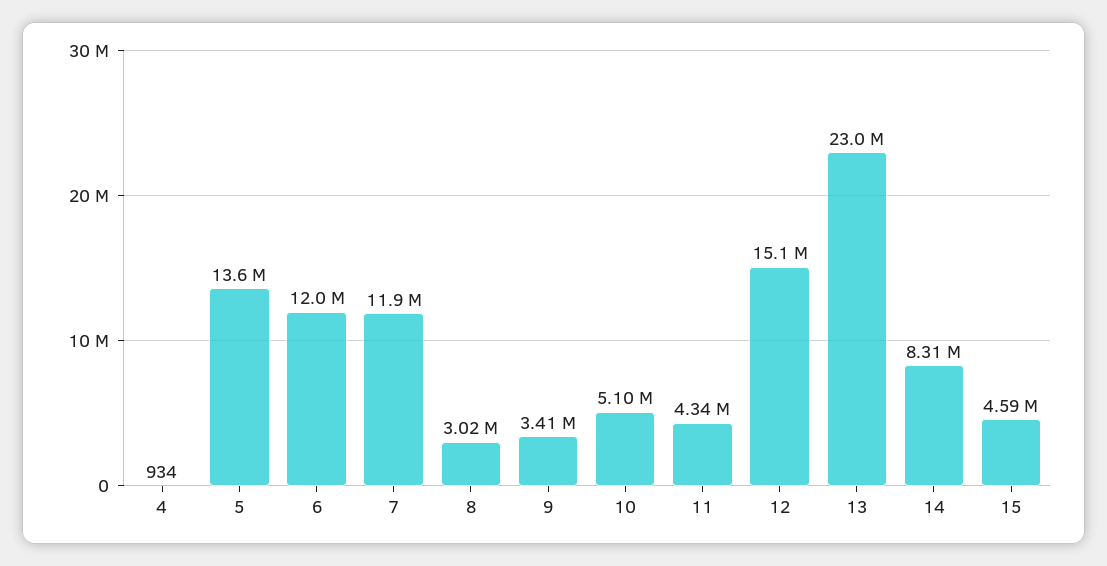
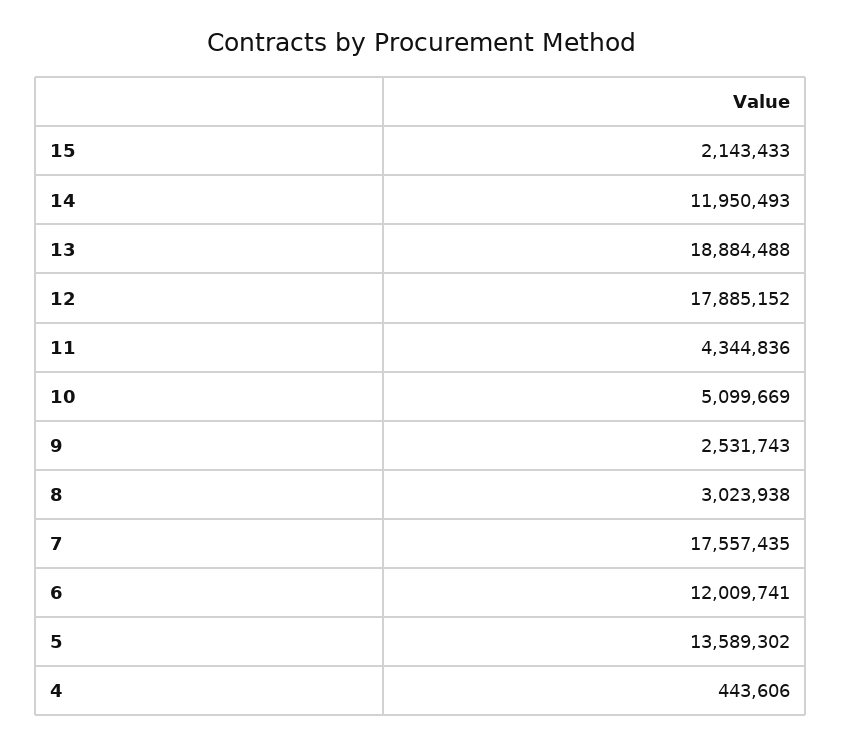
  {
-   "4": 934,
+   "4": 443606,
    "5": 13589302,
    "6": 12009741,
-   "7": 11900000,
+   "7": 17557435,
    "8": 3023938,
-   "9": 3410000,
+   "9": 2531743,
    "10": 5099669,
    "11": 4344836,
-   "12": 15100000,
+   "12": 17885152,
-   "13": 23000000,
+   "13": 18884488,
-   "14": 8310000,
+   "14": 11950493,
-   "15": 4590000
+   "15": 2143433
  }

